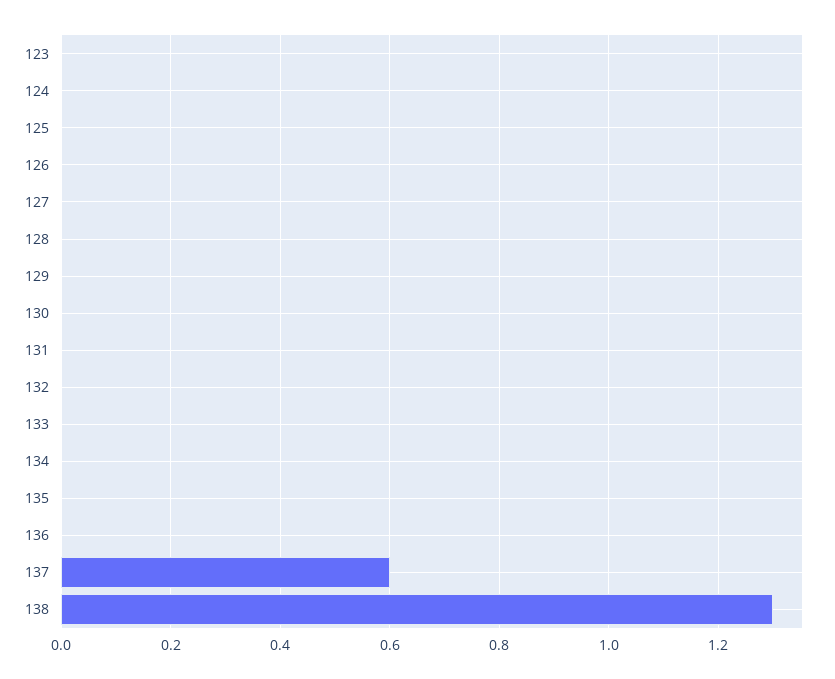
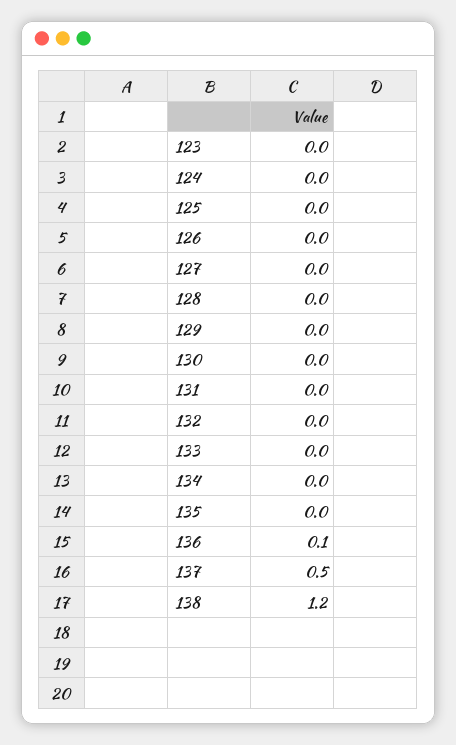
  {
    "123": 0,
    "124": 0,
    "125": 0,
    "126": 0,
    "127": 0,
    "128": 0,
    "129": 0,
    "130": 0,
    "131": 0,
    "132": 0,
    "133": 0,
    "134": 0,
    "135": 0,
-   "136": 0,
+   "136": 0.1,
-   "137": 0.6,
+   "137": 0.5,
-   "138": 1.3
+   "138": 1.2
  }

